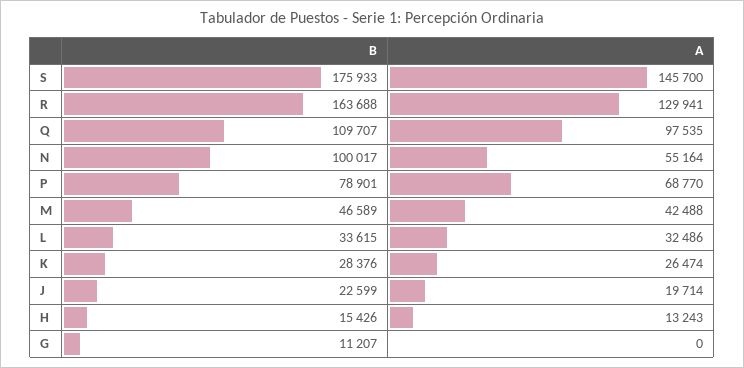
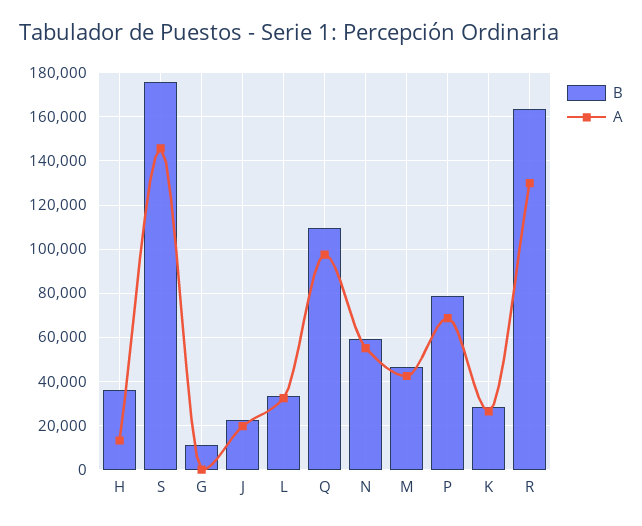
  {
    "B": {
      "S": 175933,
      "R": 163688,
      "Q": 109707,
-     "N": 100017,
+     "N": 60000,
      "P": 78901,
      "M": 46589,
      "L": 33615,
      "K": 28376,
      "J": 22599,
-     "H": 15426,
+     "H": 35000,
      "G": 11207
    },
    "A": {
      "S": 145700,
      "R": 129941,
      "Q": 97535,
      "N": 55164,
      "P": 68770,
      "M": 42488,
      "L": 32486,
      "K": 26474,
      "J": 19714,
      "H": 13243,
      "G": 0
    }
  }

